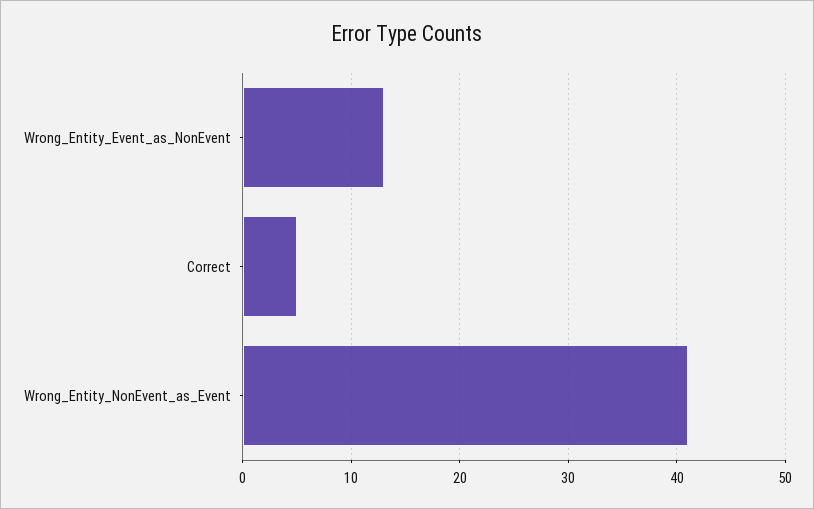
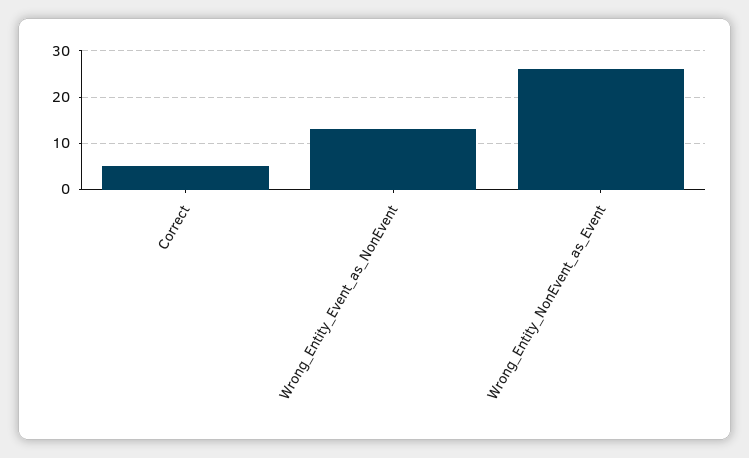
  {
    "Wrong_Entity_Event_as_NonEvent": 13,
    "Correct": 5,
-   "Wrong_Entity_NonEvent_as_Event": 41
+   "Wrong_Entity_NonEvent_as_Event": 25
  }

